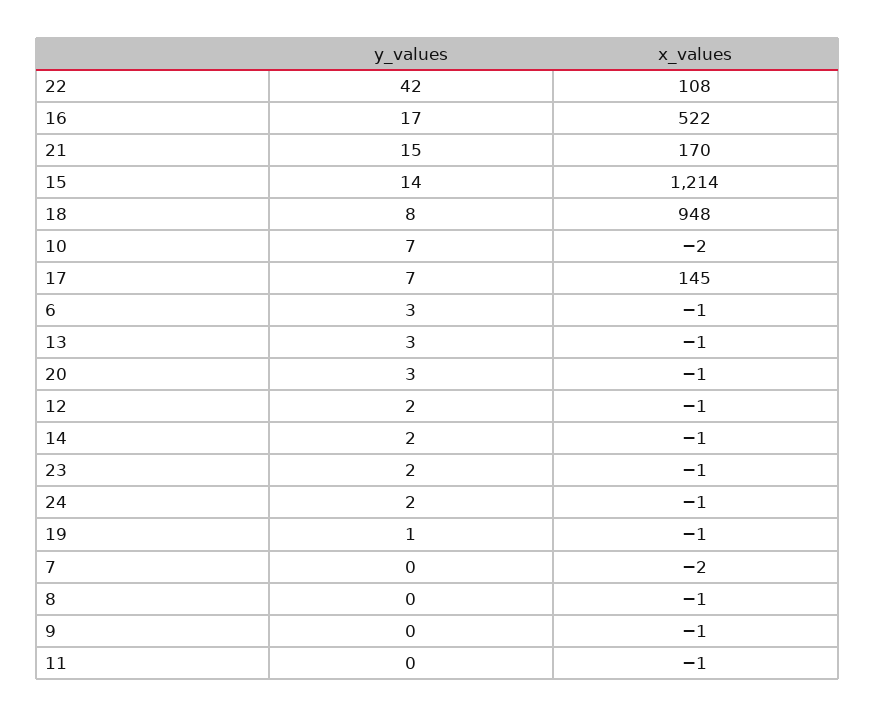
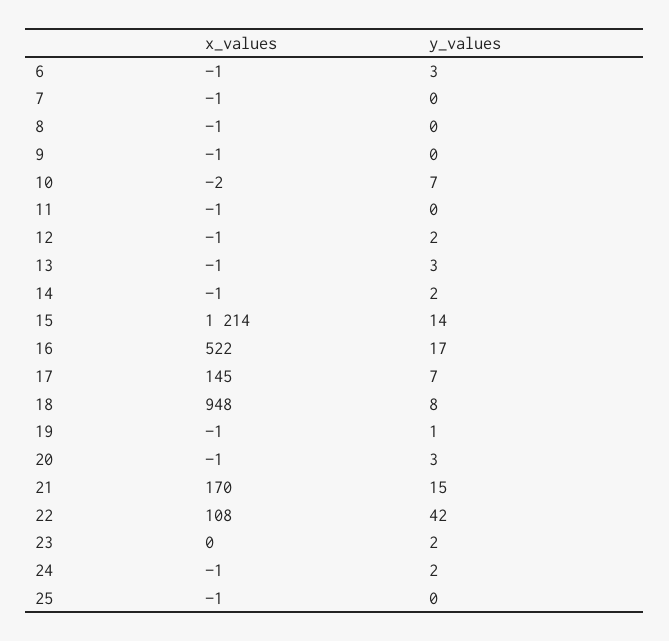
  {
    "y_values": {
      "22": 42,
      "16": 17,
      "21": 15,
      "15": 14,
      "18": 8,
      "10": 7,
      "17": 7,
      "6": 3,
      "13": 3,
      "20": 3,
      "12": 2,
      "14": 2,
      "23": 2,
      "24": 2,
      "19": 1,
      "7": 0,
      "8": 0,
      "9": 0,
-     "11": 0
+     "11": 0,
+     "25": 0
    },
    "x_values": {
      "22": 108,
      "16": 522,
      "21": 170,
      "15": 1214,
      "18": 948,
      "10": -2,
      "17": 145,
      "6": -1,
      "13": -1,
      "20": -1,
      "12": -1,
      "14": -1,
-     "23": -1,
+     "23": 0,
      "24": -1,
      "19": -1,
-     "7": -2,
+     "7": -1,
      "8": -1,
      "9": -1,
-     "11": -1
+     "11": -1,
+     "25": -1
    }
  }

